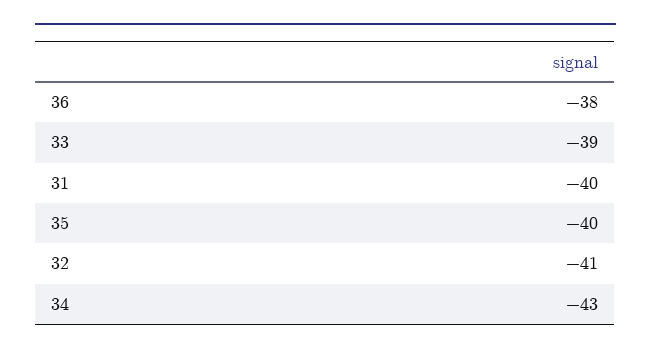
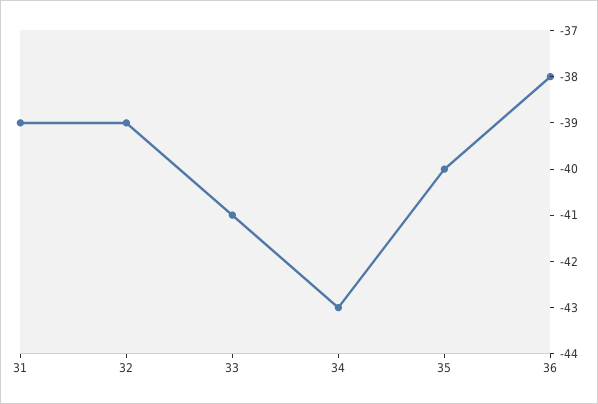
  {
    "36": -38,
-   "33": -39,
+   "33": -41,
-   "31": -40,
+   "31": -39,
    "35": -40,
-   "32": -41,
+   "32": -39,
    "34": -43
  }

